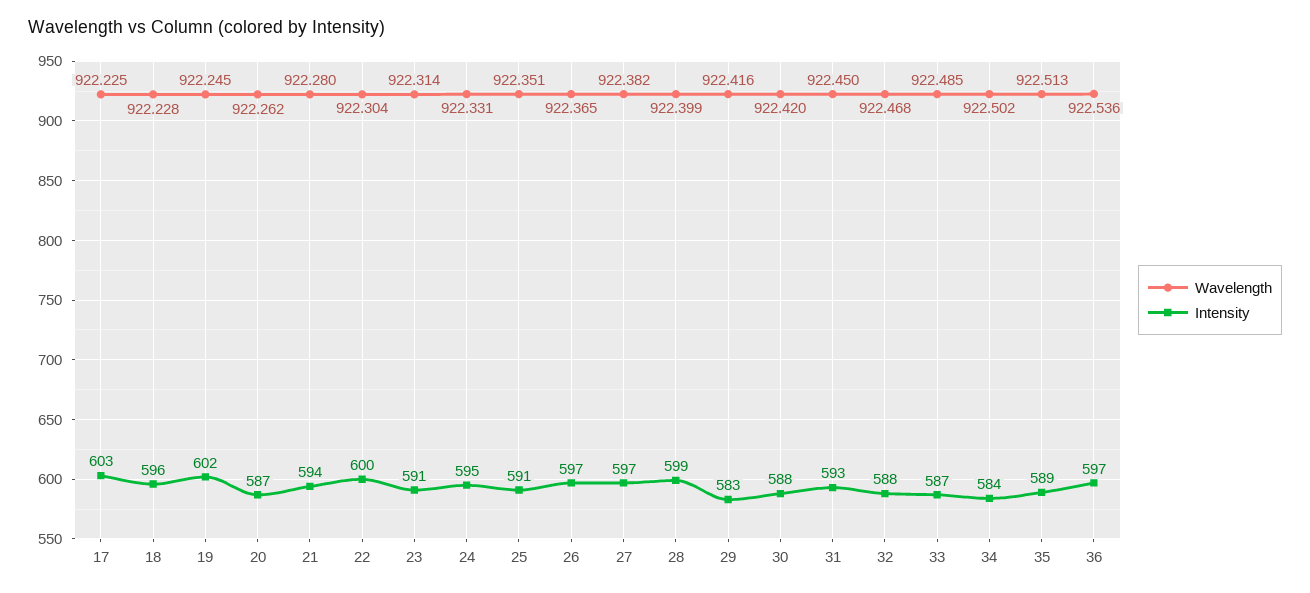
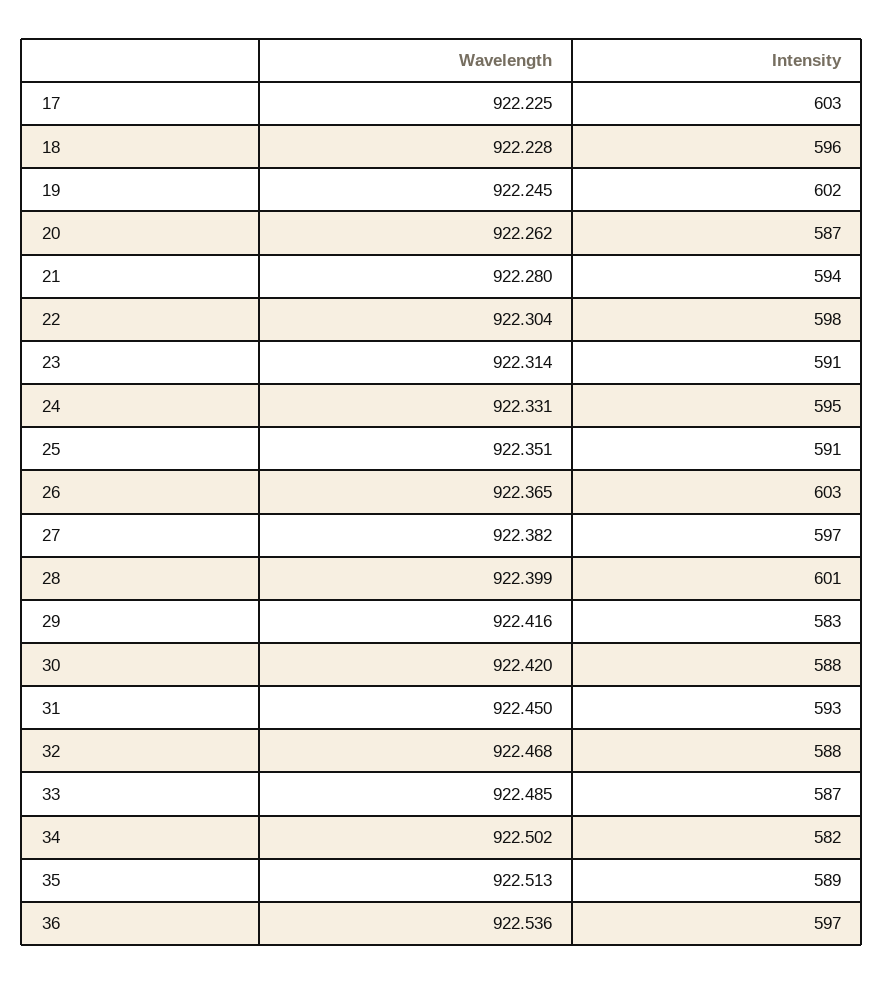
  {
    "Wavelength": {
      "17": 922.225,
      "18": 922.228,
      "19": 922.245,
      "20": 922.262,
      "21": 922.28,
      "22": 922.304,
      "23": 922.314,
      "24": 922.331,
      "25": 922.351,
      "26": 922.365,
      "27": 922.382,
      "28": 922.399,
      "29": 922.416,
      "30": 922.42,
      "31": 922.45,
      "32": 922.468,
      "33": 922.485,
      "34": 922.502,
      "35": 922.513,
      "36": 922.536
    },
    "Intensity": {
      "17": 603,
      "18": 596,
      "19": 602,
      "20": 587,
      "21": 594,
-     "22": 600,
+     "22": 598,
      "23": 591,
      "24": 595,
      "25": 591,
-     "26": 597,
+     "26": 603,
      "27": 597,
-     "28": 599,
+     "28": 601,
      "29": 583,
      "30": 588,
      "31": 593,
      "32": 588,
      "33": 587,
-     "34": 584,
+     "34": 582,
      "35": 589,
      "36": 597
    }
  }

